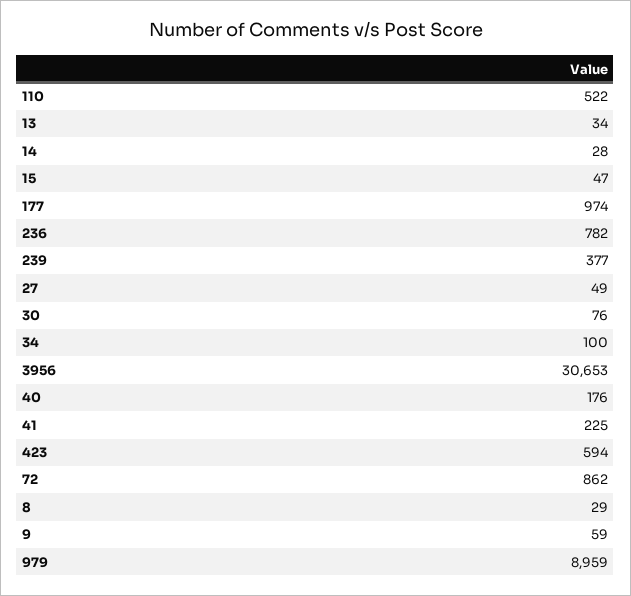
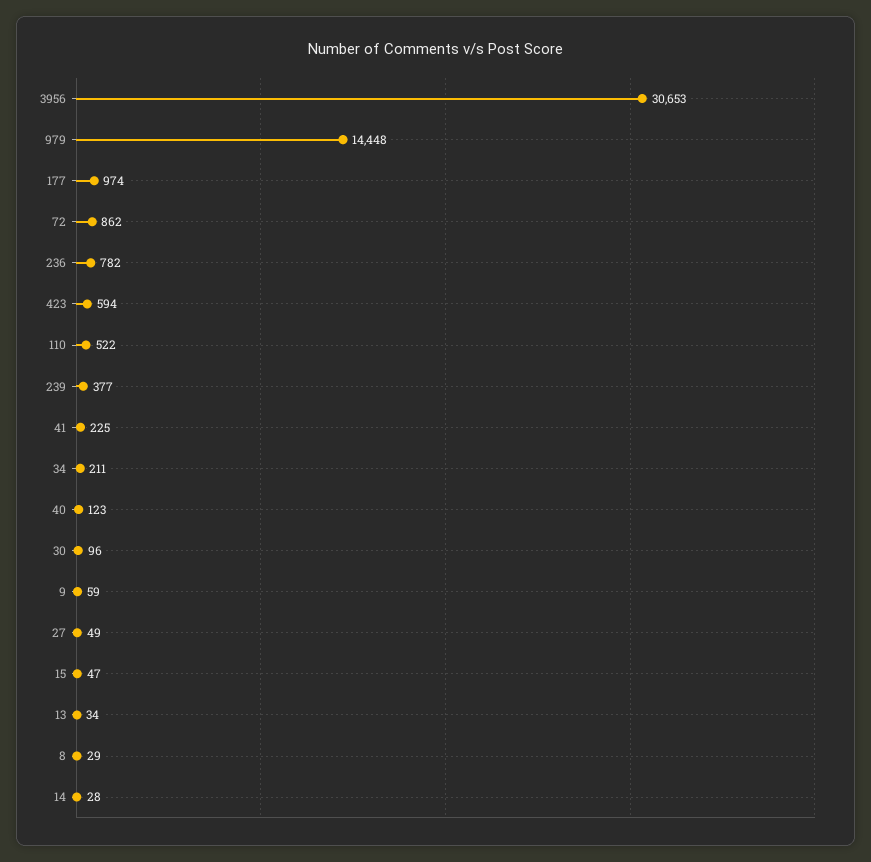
  {
    "110": 522,
    "13": 34,
    "14": 28,
    "15": 47,
    "177": 974,
    "236": 782,
    "239": 377,
    "27": 49,
-   "30": 76,
+   "30": 96,
-   "34": 100,
+   "34": 211,
    "3956": 30653,
-   "40": 176,
+   "40": 123,
    "41": 225,
    "423": 594,
    "72": 862,
    "8": 29,
    "9": 59,
-   "979": 8959
+   "979": 14448
  }

